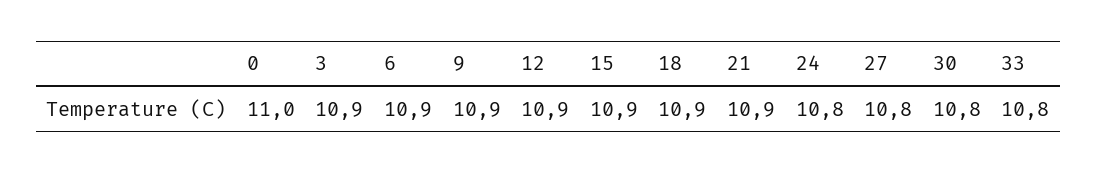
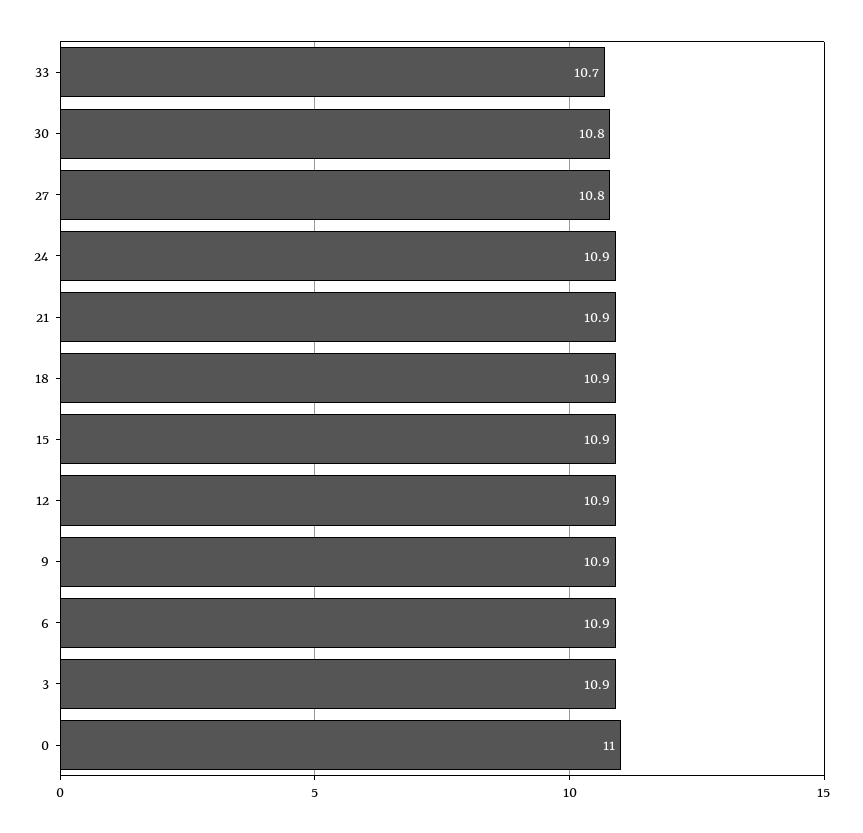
  {
    "0": 11,
    "3": 10.9,
    "6": 10.9,
    "9": 10.9,
    "12": 10.9,
    "15": 10.9,
    "18": 10.9,
    "21": 10.9,
-   "24": 10.8,
+   "24": 10.9,
    "27": 10.8,
    "30": 10.8,
-   "33": 10.8
+   "33": 10.7
  }

